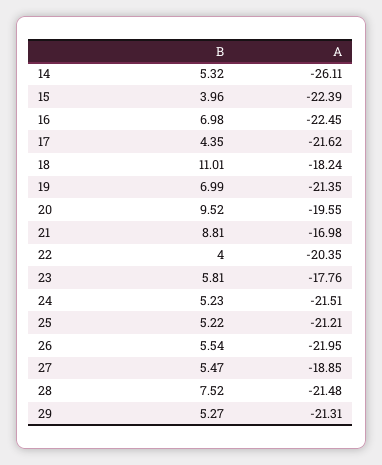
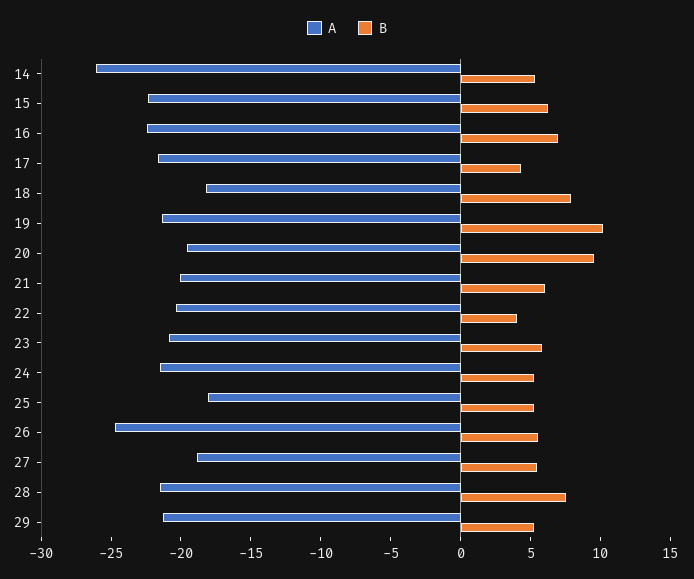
  {
    "B": {
      "14": 5.32,
-     "15": 3.96,
+     "15": 6,
      "16": 6.98,
      "17": 4.35,
-     "18": 11.01,
+     "18": 8,
-     "19": 6.99,
+     "19": 10,
      "20": 9.52,
-     "21": 8.81,
+     "21": 6,
      "22": 4,
      "23": 5.81,
      "24": 5.23,
      "25": 5.22,
      "26": 5.54,
      "27": 5.47,
      "28": 7.52,
      "29": 5.27
    },
    "A": {
      "14": -26.11,
      "15": -22.39,
      "16": -22.45,
      "17": -21.62,
      "18": -18.24,
      "19": -21.35,
      "20": -19.55,
-     "21": -16.98,
+     "21": -20,
      "22": -20.35,
-     "23": -17.76,
+     "23": -21,
      "24": -21.51,
-     "25": -21.21,
+     "25": -18,
-     "26": -21.95,
+     "26": -25,
      "27": -18.85,
      "28": -21.48,
      "29": -21.31
    }
  }

